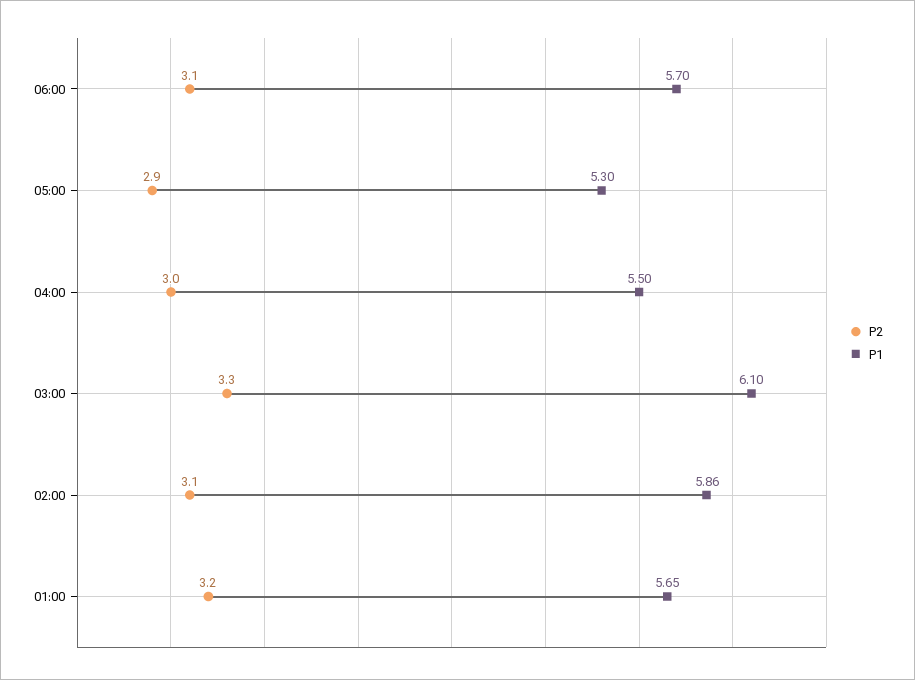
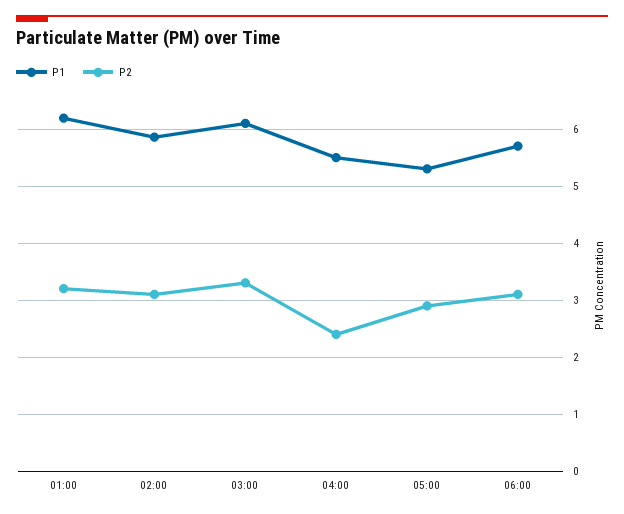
  {
    "P2": {
      "06:00": 3.1,
      "05:00": 2.9,
-     "04:00": 3,
+     "04:00": 2.4,
      "03:00": 3.3,
      "02:00": 3.1,
      "01:00": 3.2
    },
    "P1": {
      "06:00": 5.7,
      "05:00": 5.3,
      "04:00": 5.5,
      "03:00": 6.1,
      "02:00": 5.86,
-     "01:00": 5.65
+     "01:00": 6.2
    }
  }

